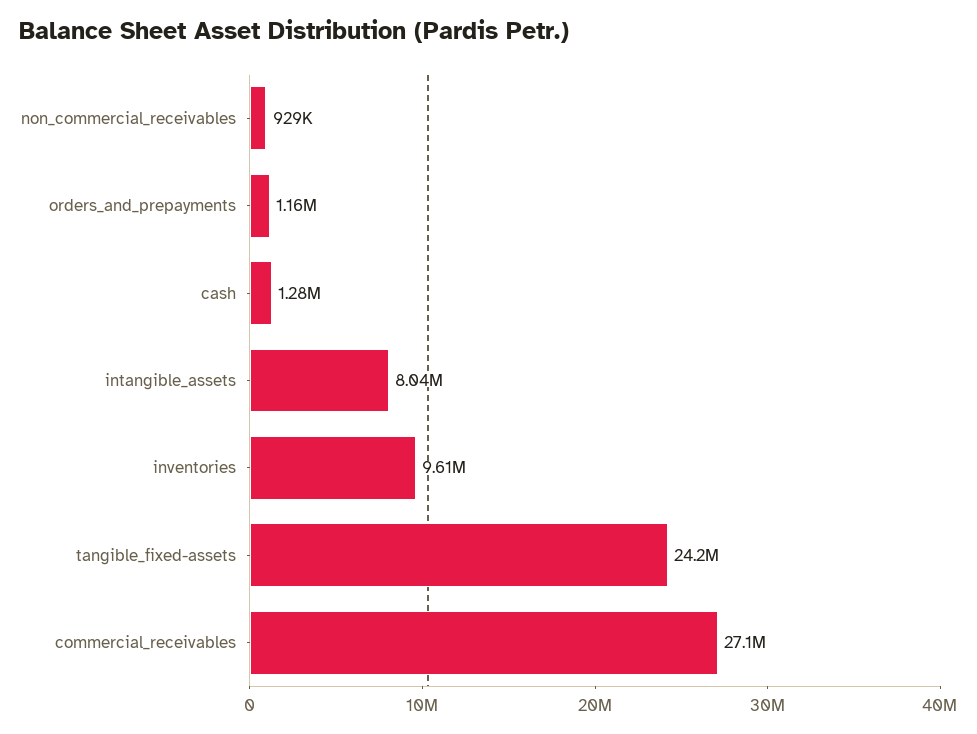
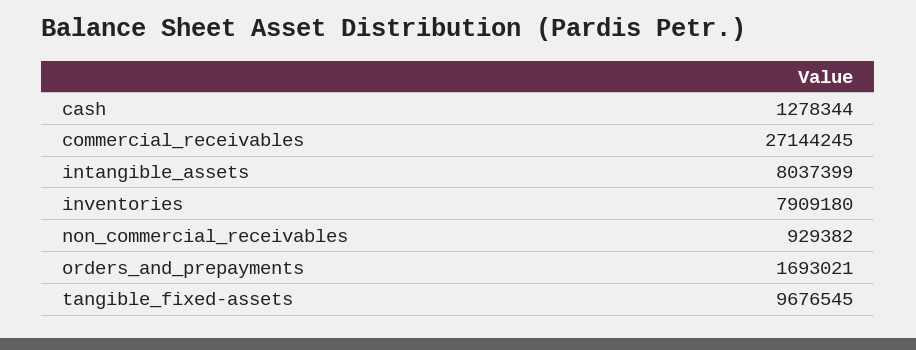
  {
    "non_commercial_receivables": 929382,
-   "orders_and_prepayments": 1160000,
+   "orders_and_prepayments": 1693021,
    "cash": 1278344,
    "intangible_assets": 8037399,
-   "inventories": 9610000,
+   "inventories": 7909180,
-   "tangible_fixed-assets": 24200000,
+   "tangible_fixed-assets": 9676545,
    "commercial_receivables": 27144245
  }

